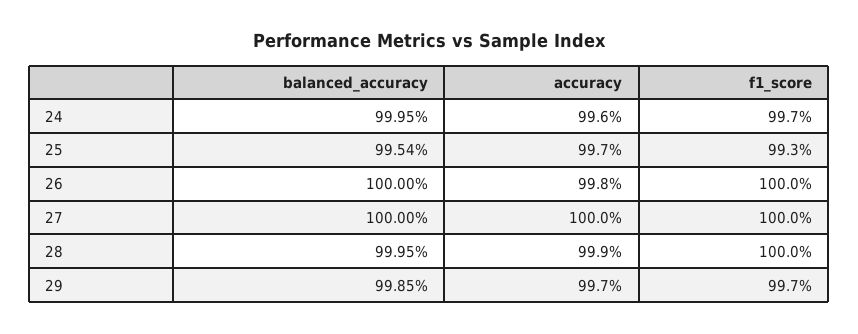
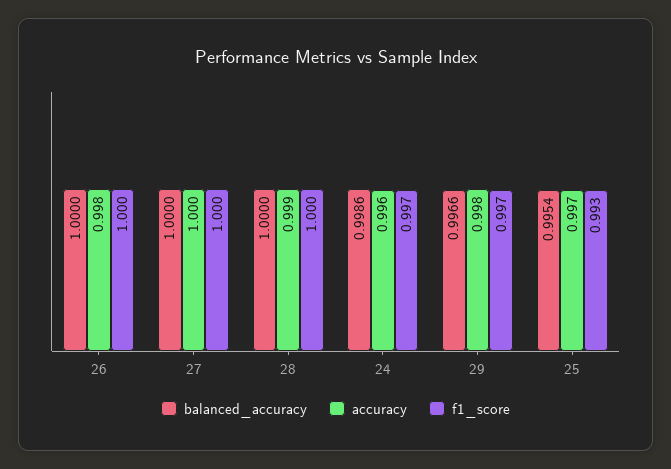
  {
    "balanced_accuracy": {
-     "24": 0.9995,
+     "24": 0.9986,
      "25": 0.9954,
      "26": 1,
      "27": 1,
-     "28": 0.9995,
+     "28": 1,
-     "29": 0.9985
+     "29": 0.9966
    },
    "accuracy": {
      "24": 0.996,
      "25": 0.997,
      "26": 0.998,
      "27": 1,
      "28": 0.999,
-     "29": 0.997
+     "29": 0.998
    },
    "f1_score": {
      "24": 0.997,
      "25": 0.993,
      "26": 1,
      "27": 1,
      "28": 1,
      "29": 0.997
    }
  }

